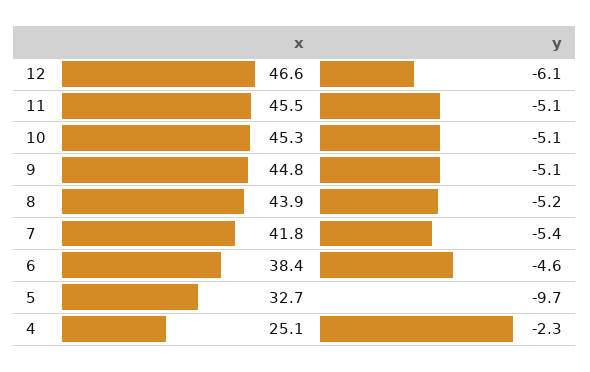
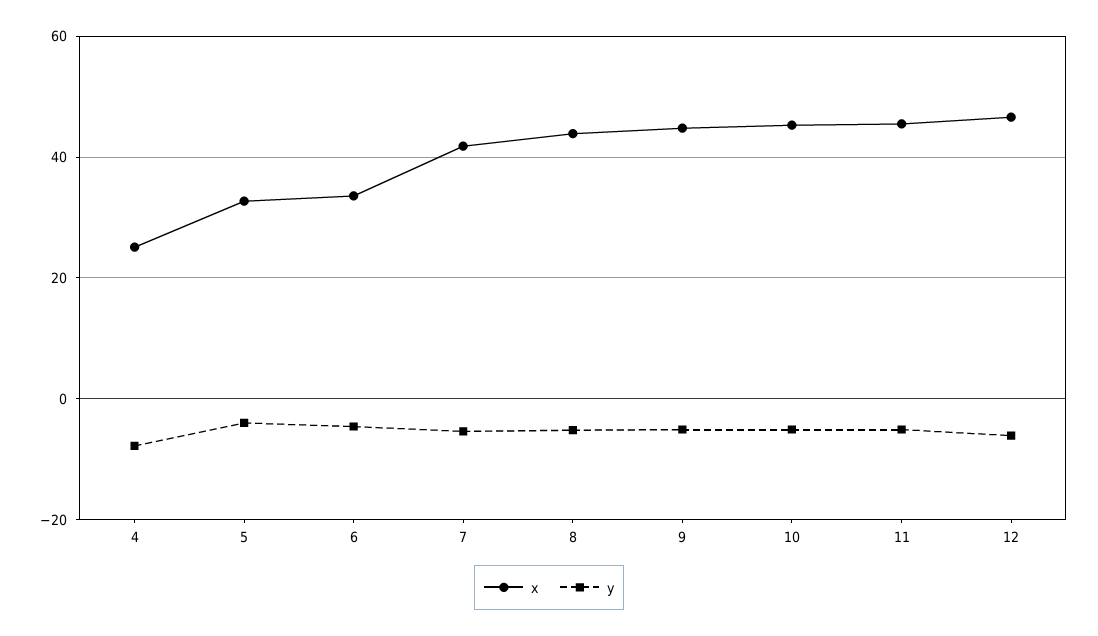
  {
    "x": {
      "12": 46.6,
      "11": 45.5,
      "10": 45.3,
      "9": 44.8,
      "8": 43.9,
      "7": 41.8,
-     "6": 38.4,
+     "6": 34,
      "5": 32.7,
      "4": 25.1
    },
    "y": {
      "12": -6.1,
      "11": -5.1,
      "10": -5.1,
      "9": -5.1,
      "8": -5.2,
      "7": -5.4,
      "6": -4.6,
-     "5": -9.7,
+     "5": -4,
-     "4": -2.3
+     "4": -8
    }
  }

